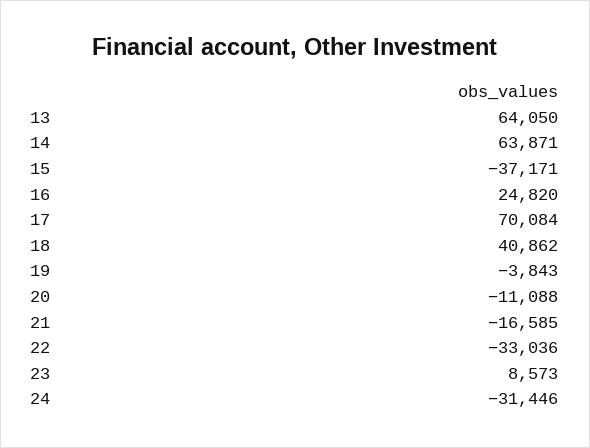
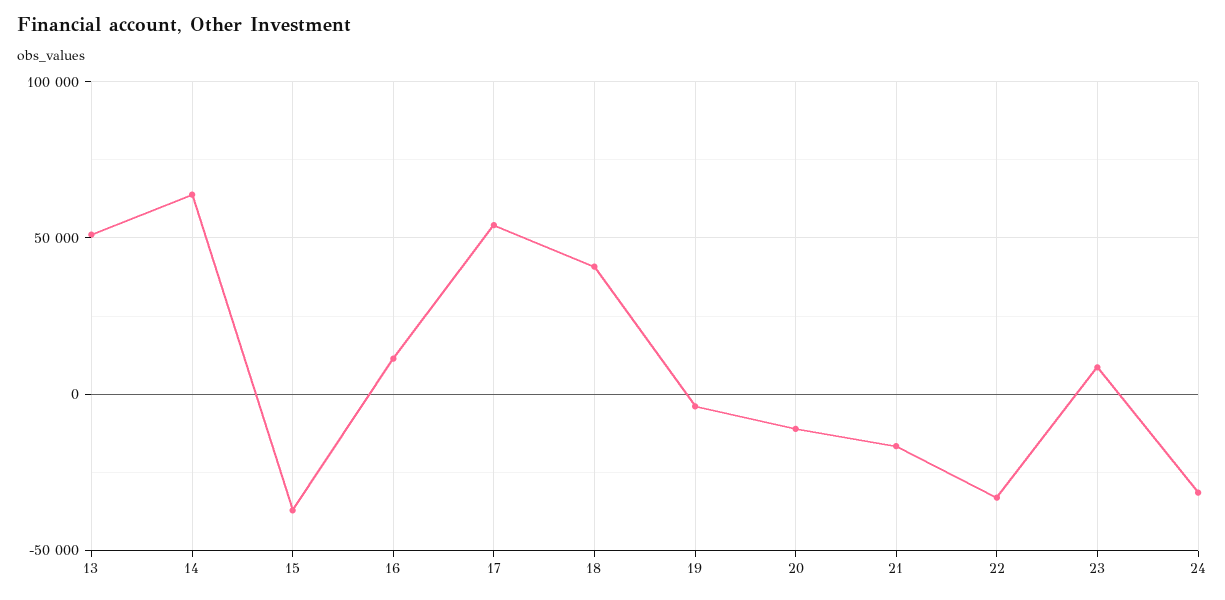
  {
-   "13": 64050,
+   "13": 50000,
    "14": 63871,
    "15": -37171,
-   "16": 24820,
+   "16": 10000,
-   "17": 70084,
+   "17": 55000,
    "18": 40862,
    "19": -3843,
    "20": -11088,
    "21": -16585,
    "22": -33036,
    "23": 8573,
    "24": -31446
  }

